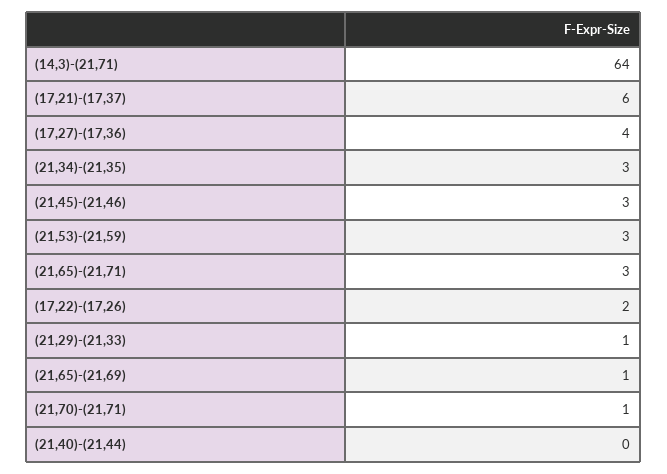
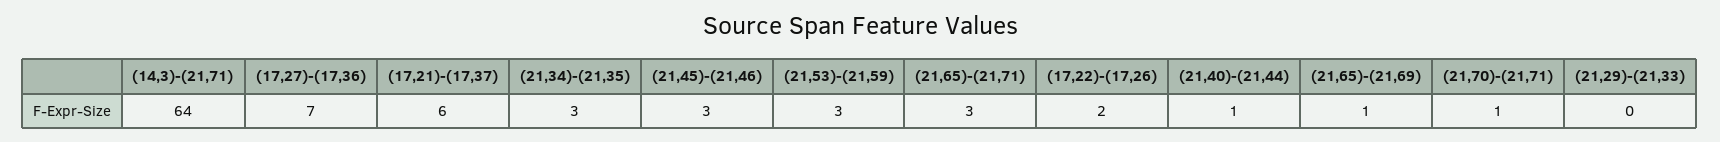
  {
    "(14,3)-(21,71)": 64,
    "(17,21)-(17,37)": 6,
-   "(17,27)-(17,36)": 4,
+   "(17,27)-(17,36)": 7,
    "(21,34)-(21,35)": 3,
    "(21,45)-(21,46)": 3,
    "(21,53)-(21,59)": 3,
    "(21,65)-(21,71)": 3,
    "(17,22)-(17,26)": 2,
-   "(21,29)-(21,33)": 1,
+   "(21,29)-(21,33)": 0,
    "(21,65)-(21,69)": 1,
    "(21,70)-(21,71)": 1,
-   "(21,40)-(21,44)": 0
+   "(21,40)-(21,44)": 1
  }

